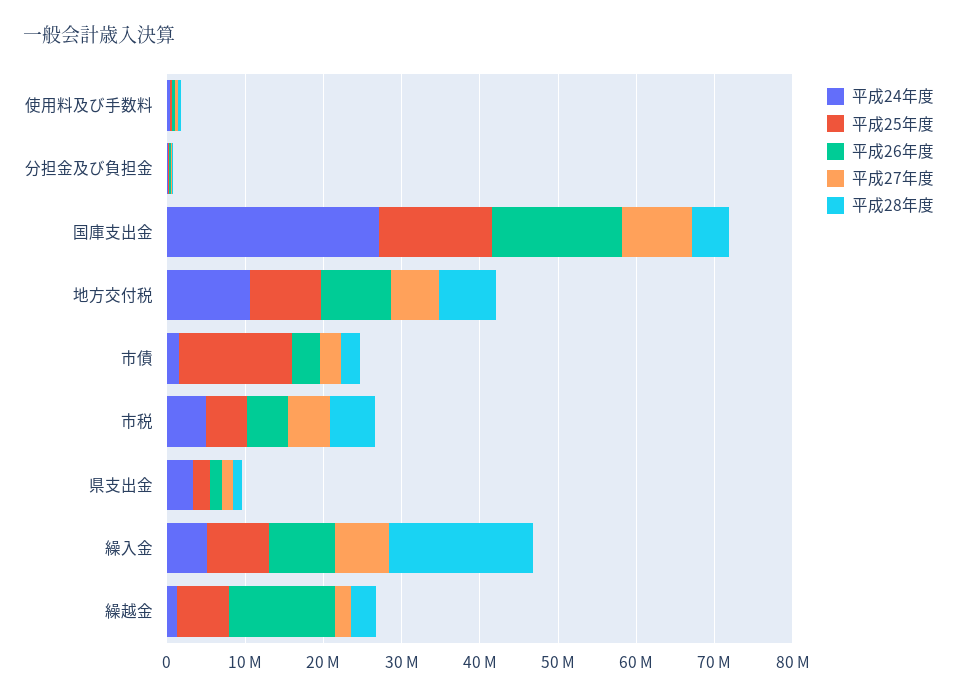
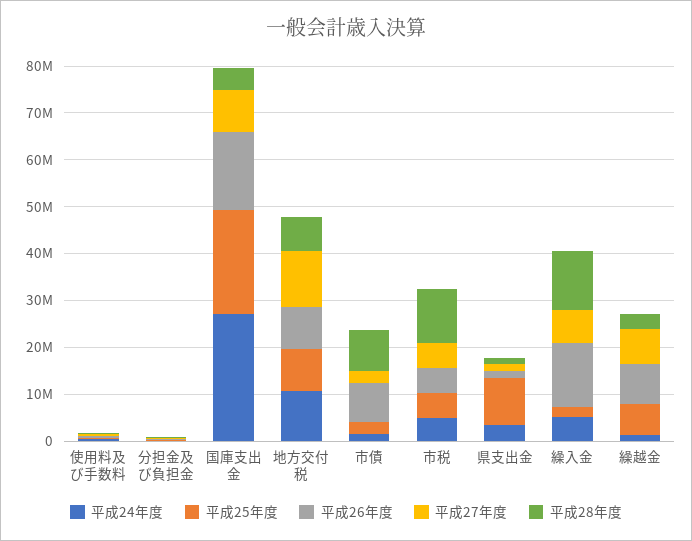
  {
    "平成24年度": {
      "使用料及び手数料": 0,
      "分担金及び負担金": 0,
      "国庫支出金": 28000000,
      "地方交付税": 10000000,
      "市債": 2000000,
      "市税": 4000000,
      "県支出金": 4000000,
      "繰入金": 6000000,
      "繰越金": 2000000
    },
    "平成25年度": {
      "使用料及び手数料": 0,
      "分担金及び負担金": 0,
-     "国庫支出金": 14000000,
+     "国庫支出金": 22000000,
      "地方交付税": 10000000,
-     "市債": 14000000,
+     "市債": 2000000,
      "市税": 6000000,
-     "県支出金": 2000000,
+     "県支出金": 10000000,
-     "繰入金": 8000000,
+     "繰入金": 2000000,
      "繰越金": 6000000
    },
    "平成26年度": {
      "使用料及び手数料": 0,
      "分担金及び負担金": 0,
      "国庫支出金": 16000000,
      "地方交付税": 8000000,
-     "市債": 4000000,
+     "市債": 8000000,
      "市税": 6000000,
      "県支出金": 2000000,
-     "繰入金": 8000000,
+     "繰入金": 14000000,
-     "繰越金": 14000000
+     "繰越金": 8000000
    },
    "平成27年度": {
      "使用料及び手数料": 0,
      "分担金及び負担金": 0,
      "国庫支出金": 8000000,
-     "地方交付税": 6000000,
+     "地方交付税": 12000000,
      "市債": 2000000,
      "市税": 6000000,
      "県支出金": 2000000,
      "繰入金": 6000000,
-     "繰越金": 2000000
+     "繰越金": 8000000
    },
    "平成28年度": {
      "使用料及び手数料": 0,
      "分担金及び負担金": 0,
      "国庫支出金": 4000000,
      "地方交付税": 8000000,
-     "市債": 2000000,
+     "市債": 8000000,
-     "市税": 6000000,
+     "市税": 12000000,
      "県支出金": 2000000,
-     "繰入金": 18000000,
+     "繰入金": 12000000,
      "繰越金": 4000000
    }
  }

